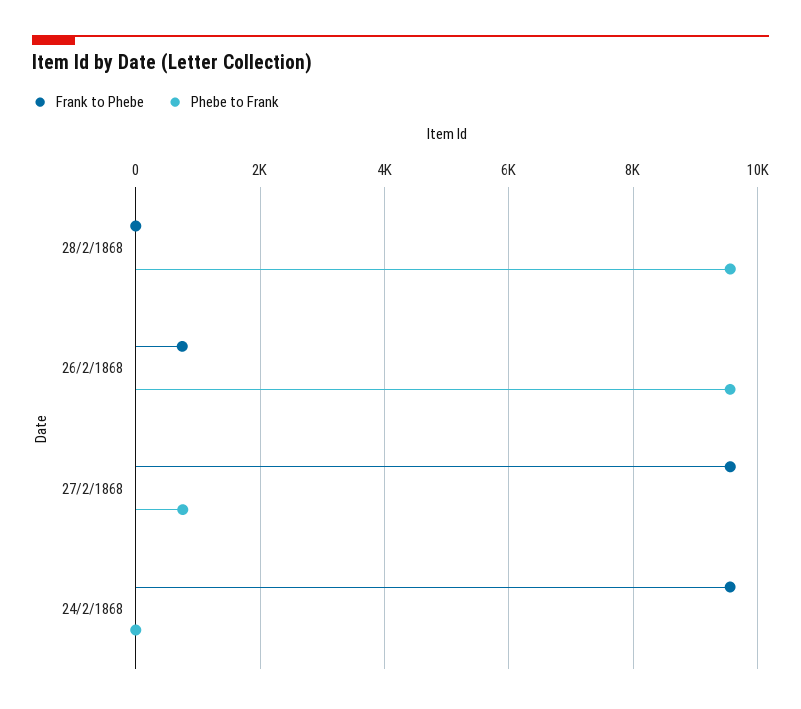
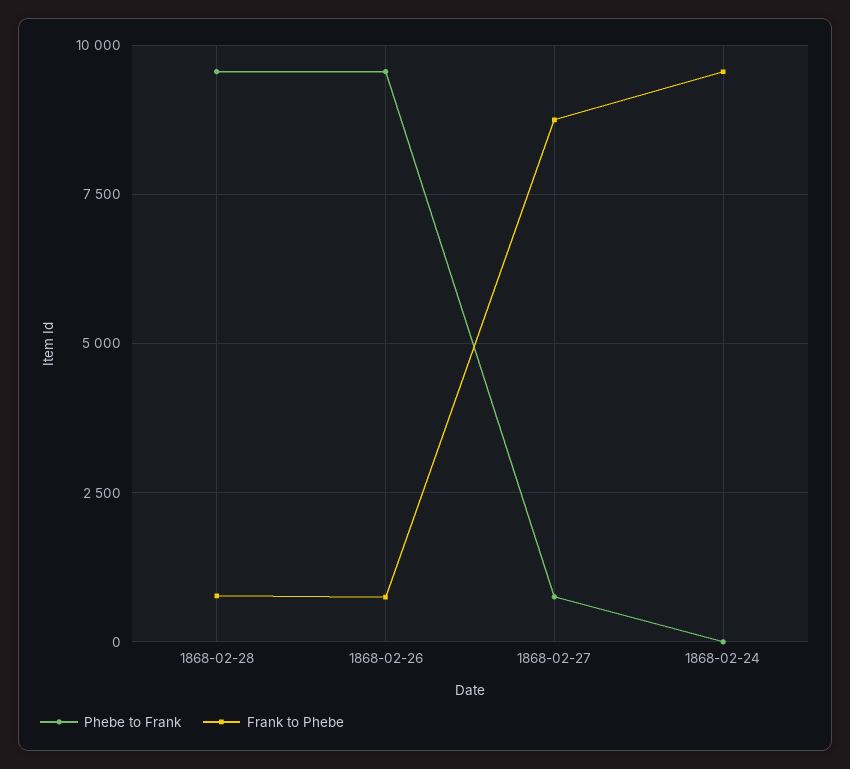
  {
    "Frank to Phebe": {
-     "28/2/1868": 0,
+     "28/2/1868": 750,
      "26/2/1868": 800,
-     "27/2/1868": 9600,
+     "27/2/1868": 8750,
      "24/2/1868": 9600
    },
    "Phebe to Frank": {
      "28/2/1868": 9600,
      "26/2/1868": 9600,
      "27/2/1868": 800,
      "24/2/1868": 0
    }
  }

